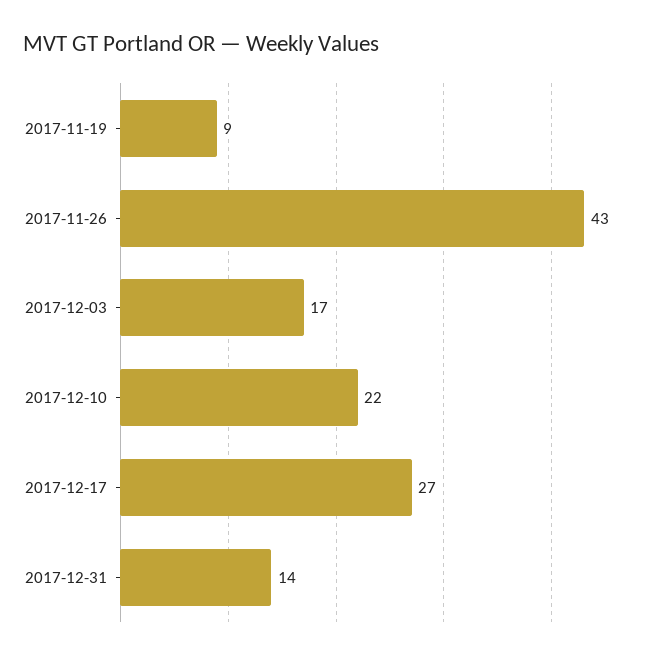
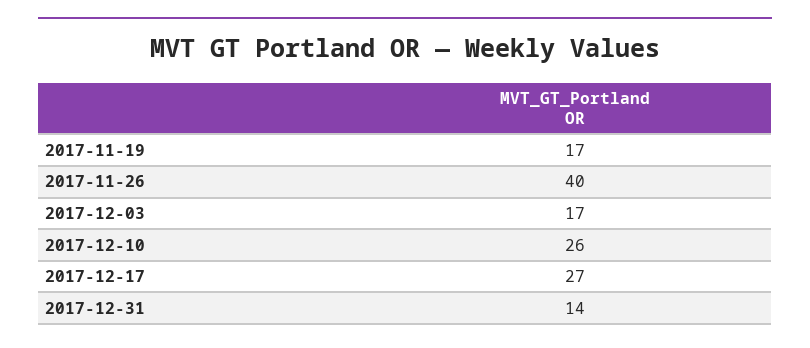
  {
-   "2017-11-19": 9,
+   "2017-11-19": 17,
-   "2017-11-26": 43,
+   "2017-11-26": 40,
    "2017-12-03": 17,
-   "2017-12-10": 22,
+   "2017-12-10": 26,
    "2017-12-17": 27,
    "2017-12-31": 14
  }

